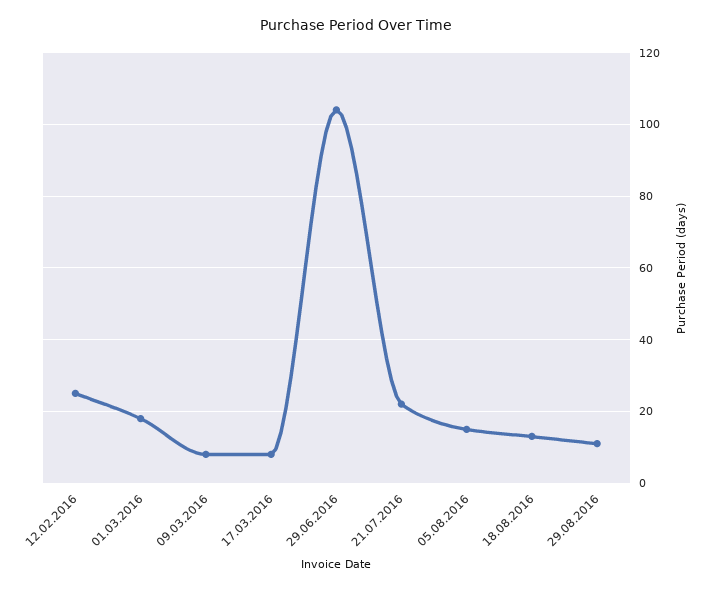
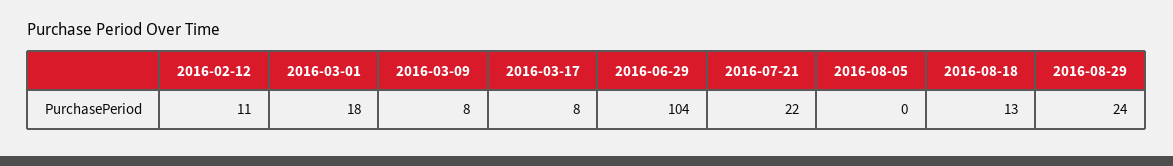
  {
-   "12.02.2016": 25,
+   "12.02.2016": 11,
    "01.03.2016": 18,
    "09.03.2016": 8,
    "17.03.2016": 8,
    "29.06.2016": 104,
    "21.07.2016": 22,
-   "05.08.2016": 15,
+   "05.08.2016": 0,
    "18.08.2016": 13,
-   "29.08.2016": 10
+   "29.08.2016": 24
  }

